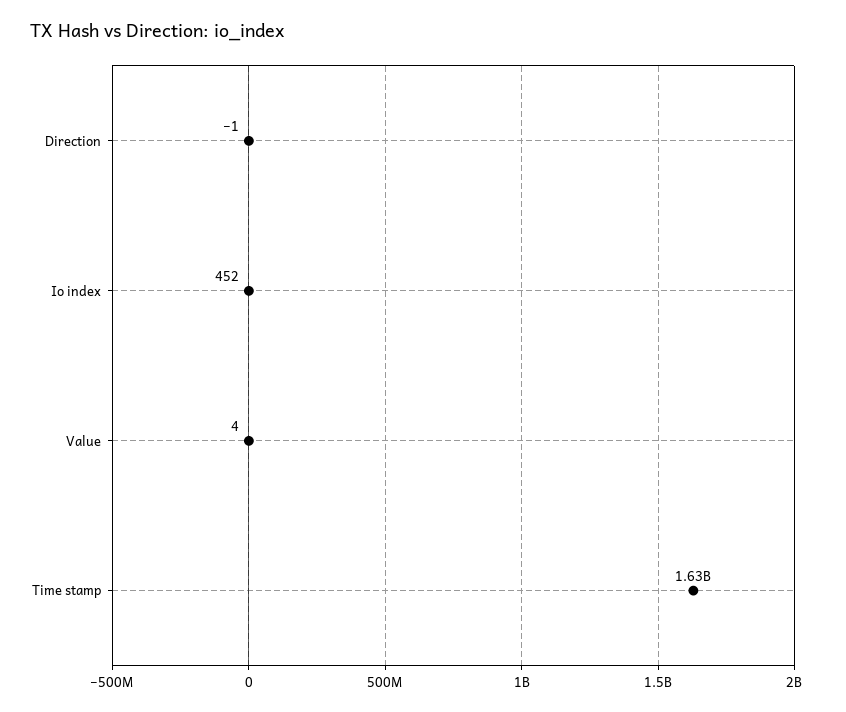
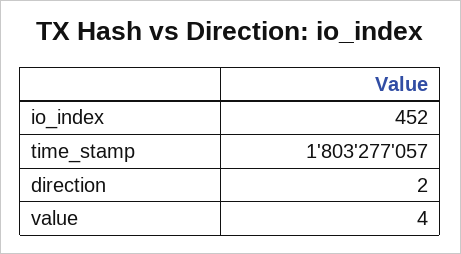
  {
-   "Direction": -1,
+   "Direction": 2,
    "Io index": 452,
    "Value": 4,
-   "Time stamp": 1630000000
+   "Time stamp": 1803277057
  }

